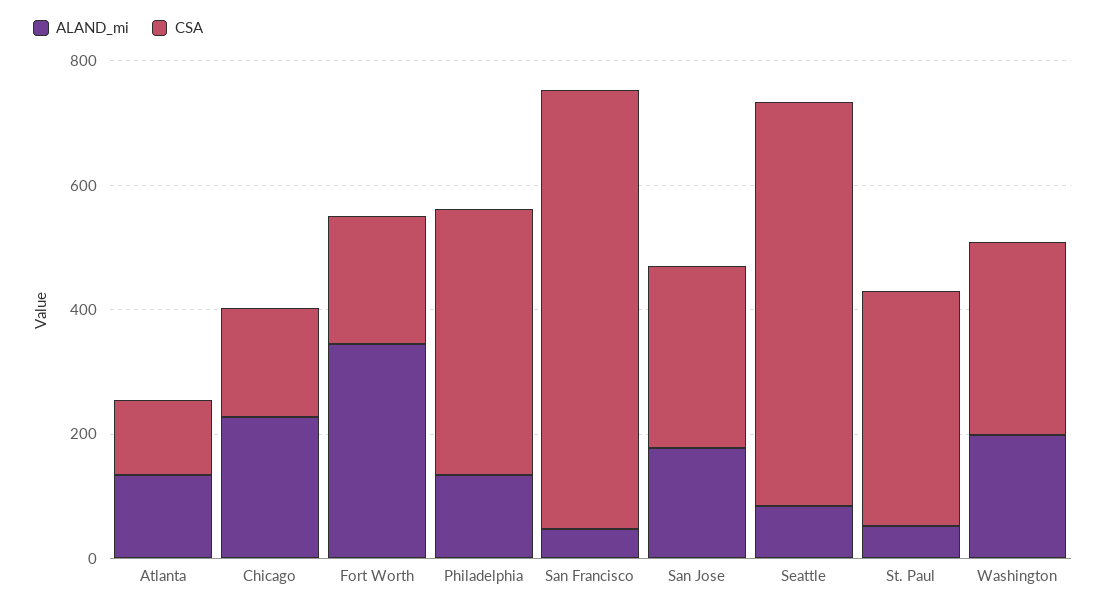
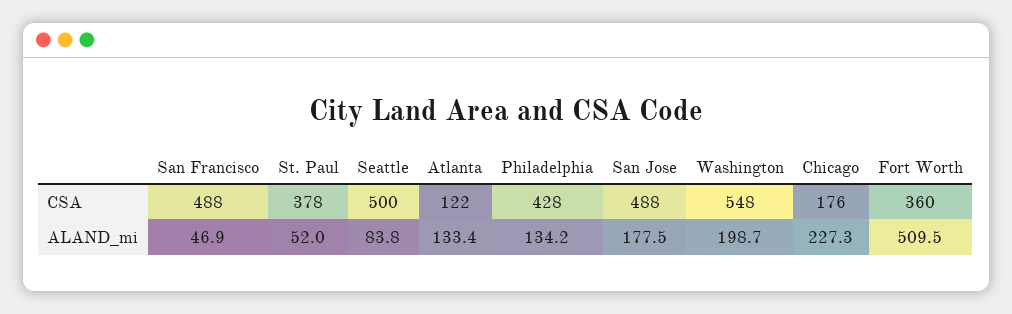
  {
    "ALAND_mi": {
      "Atlanta": 133.4,
      "Chicago": 227.3,
-     "Fort Worth": 350,
+     "Fort Worth": 509.5,
      "Philadelphia": 134.2,
      "San Francisco": 46.9,
      "San Jose": 177.5,
      "Seattle": 83.8,
      "St. Paul": 52,
      "Washington": 198.7
    },
    "CSA": {
      "Atlanta": 122,
      "Chicago": 176,
-     "Fort Worth": 200,
+     "Fort Worth": 360,
      "Philadelphia": 428,
-     "San Francisco": 700,
+     "San Francisco": 488,
-     "San Jose": 300,
+     "San Jose": 488,
-     "Seattle": 650,
+     "Seattle": 500,
      "St. Paul": 378,
-     "Washington": 300
+     "Washington": 548
    }
  }

